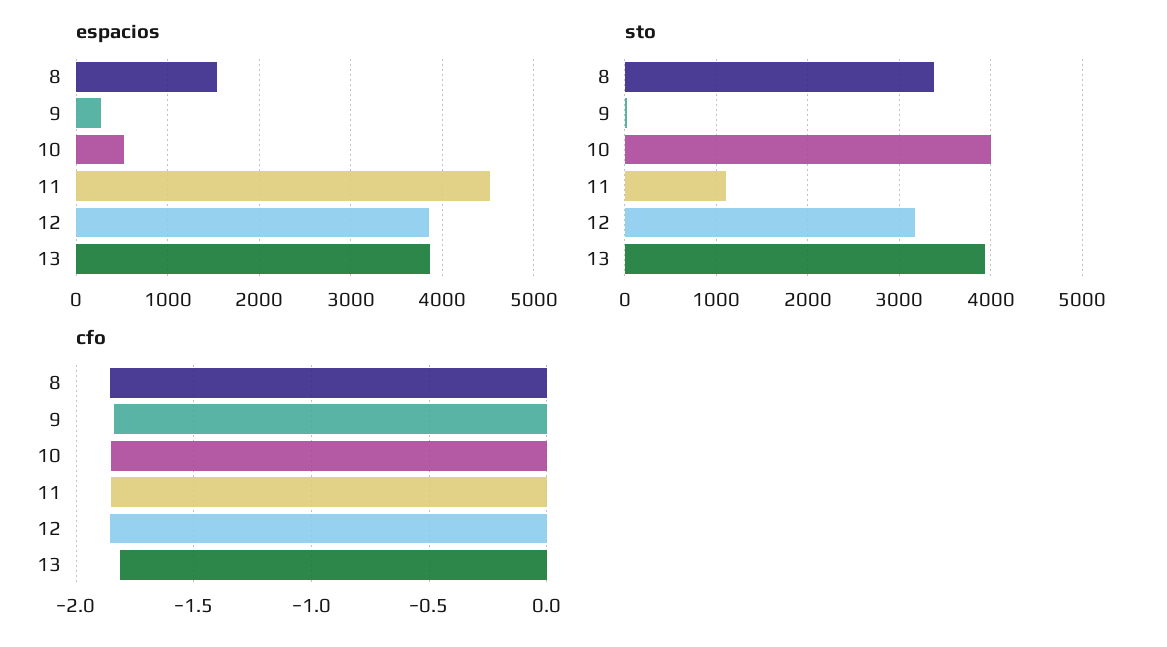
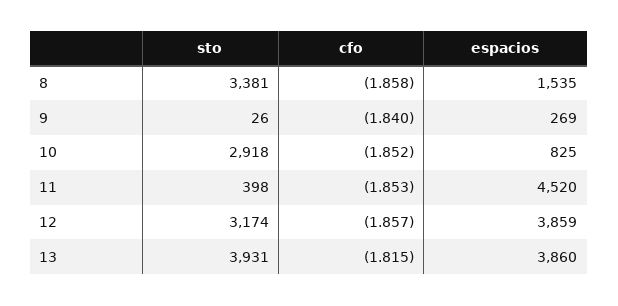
  {
    "espacios": {
      "8": 1535,
      "9": 269,
-     "10": 500,
+     "10": 825,
      "11": 4520,
      "12": 3859,
      "13": 3860
    },
    "sto": {
      "8": 3381,
      "9": 26,
-     "10": 4000,
+     "10": 2918,
-     "11": 1100,
+     "11": 398,
      "12": 3174,
      "13": 3931
    },
    "cfo": {
      "8": -1.858,
      "9": -1.84,
      "10": -1.852,
      "11": -1.853,
      "12": -1.857,
      "13": -1.815
    }
  }

